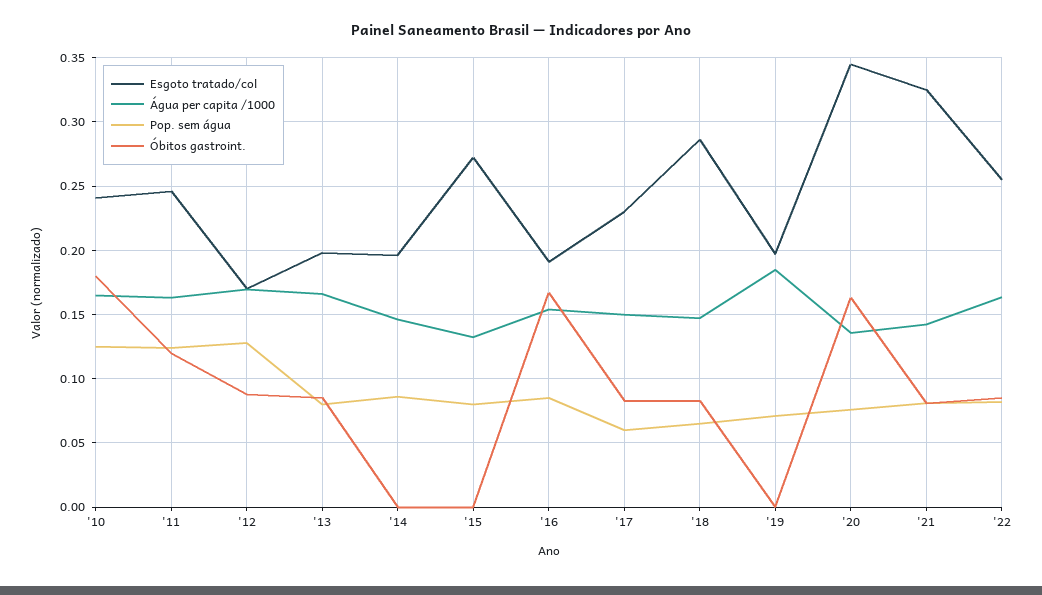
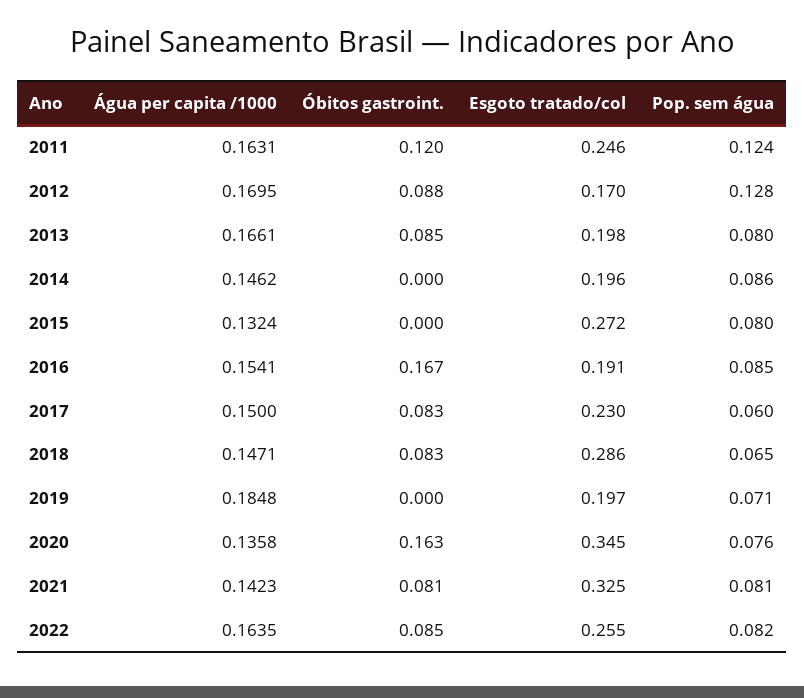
  {
    "Esgoto tratado/col": {
-     "'10": 0.24,
      "'11": 0.246,
      "'12": 0.17,
      "'13": 0.198,
      "'14": 0.196,
      "'15": 0.272,
      "'16": 0.191,
      "'17": 0.23,
      "'18": 0.286,
      "'19": 0.197,
      "'20": 0.345,
      "'21": 0.325,
      "'22": 0.255
    },
    "Água per capita /1000": {
-     "'10": 0.165,
      "'11": 0.1631,
      "'12": 0.1695,
      "'13": 0.1661,
      "'14": 0.1462,
      "'15": 0.1324,
      "'16": 0.1541,
      "'17": 0.15,
      "'18": 0.1471,
      "'19": 0.1848,
      "'20": 0.1358,
      "'21": 0.1423,
      "'22": 0.1635
    },
    "Pop. sem água": {
-     "'10": 0.125,
      "'11": 0.124,
      "'12": 0.128,
      "'13": 0.08,
      "'14": 0.086,
      "'15": 0.08,
      "'16": 0.085,
      "'17": 0.06,
      "'18": 0.065,
      "'19": 0.071,
      "'20": 0.076,
      "'21": 0.081,
      "'22": 0.082
    },
    "Óbitos gastroint.": {
-     "'10": 0.18,
      "'11": 0.12,
      "'12": 0.088,
      "'13": 0.085,
      "'14": 0,
      "'15": 0,
      "'16": 0.167,
      "'17": 0.083,
      "'18": 0.083,
      "'19": 0,
      "'20": 0.163,
      "'21": 0.081,
      "'22": 0.085
    }
  }

